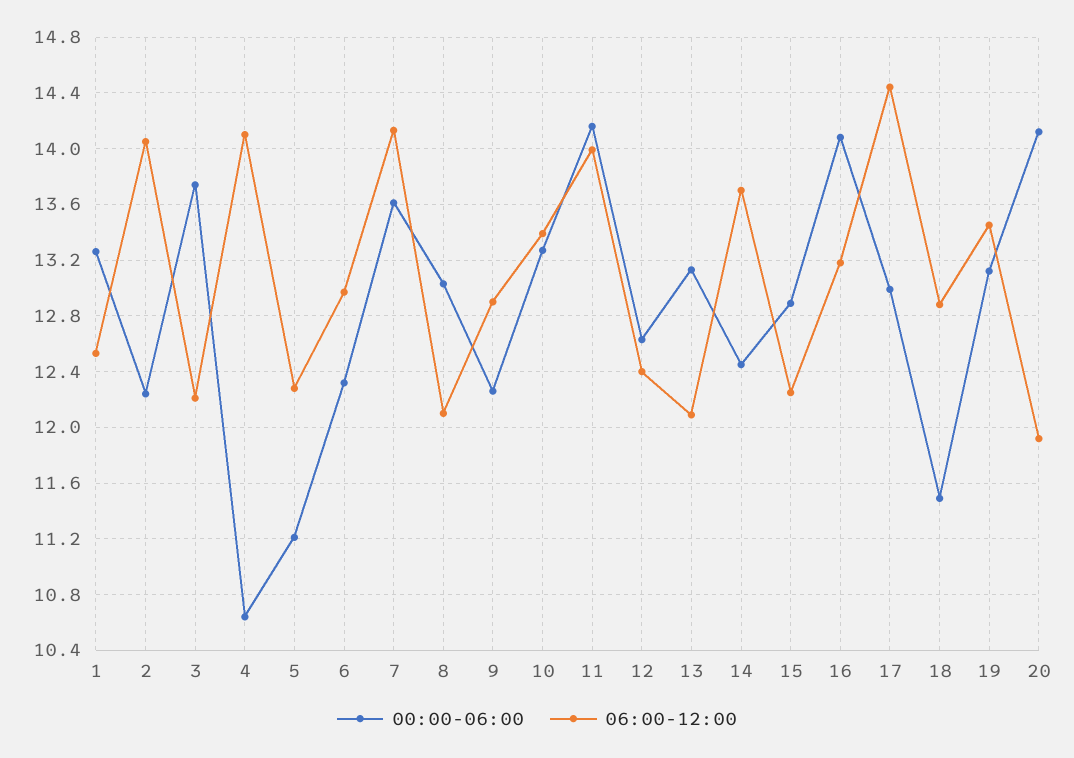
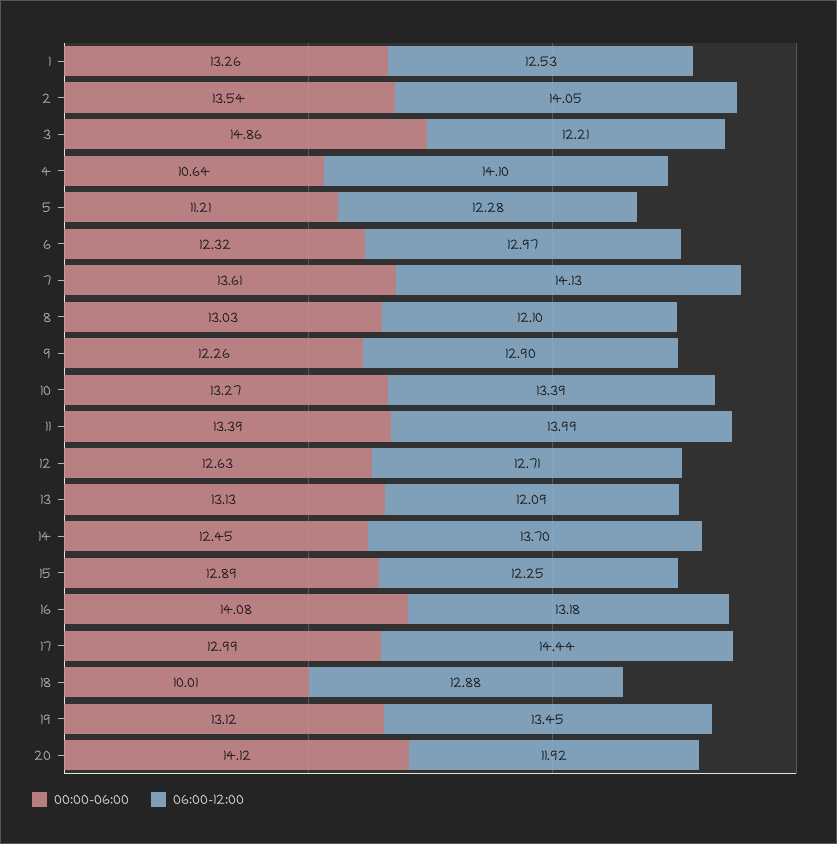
  {
    "00:00-06:00": {
      "1": 13.26,
-     "2": 12.25,
+     "2": 13.54,
-     "3": 13.75,
+     "3": 14.86,
      "4": 10.64,
      "5": 11.21,
      "6": 12.32,
      "7": 13.61,
      "8": 13.03,
      "9": 12.26,
      "10": 13.27,
-     "11": 14.15,
+     "11": 13.39,
      "12": 12.63,
      "13": 13.13,
      "14": 12.45,
      "15": 12.89,
      "16": 14.08,
      "17": 12.99,
-     "18": 11.5,
+     "18": 10.01,
      "19": 13.12,
      "20": 14.12
    },
    "06:00-12:00": {
      "1": 12.53,
      "2": 14.05,
      "3": 12.21,
      "4": 14.1,
      "5": 12.28,
      "6": 12.97,
      "7": 14.13,
      "8": 12.1,
      "9": 12.9,
      "10": 13.39,
      "11": 13.99,
-     "12": 12.4,
+     "12": 12.71,
      "13": 12.09,
      "14": 13.7,
      "15": 12.25,
      "16": 13.18,
      "17": 14.44,
      "18": 12.88,
      "19": 13.45,
      "20": 11.92
    }
  }

